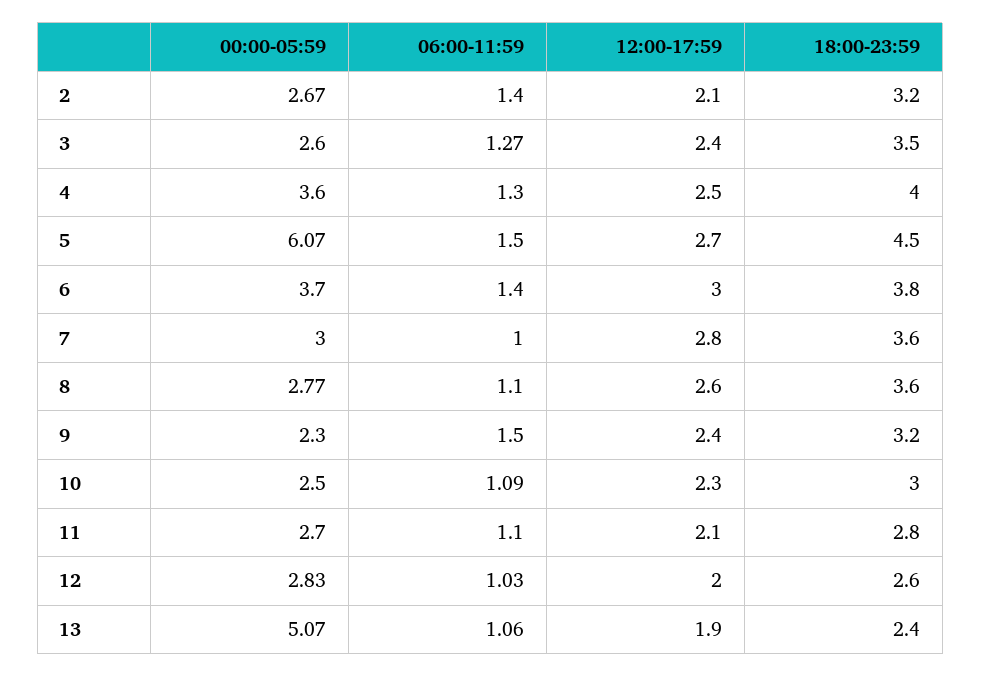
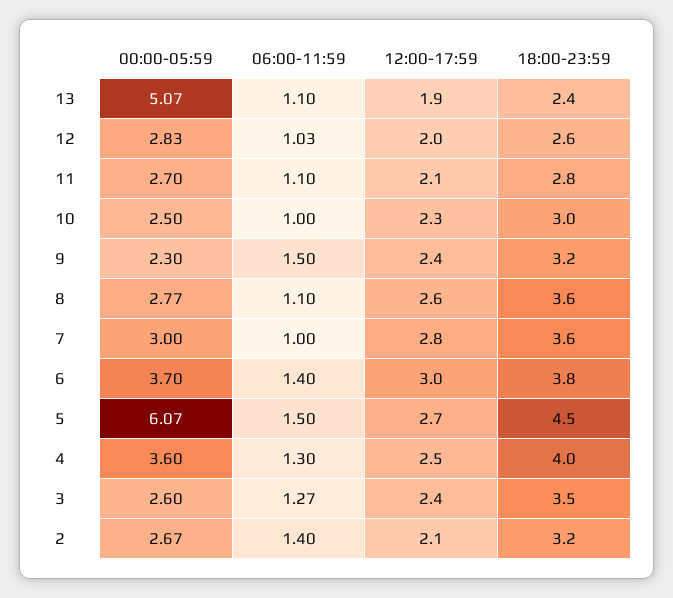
  {
    "00:00-05:59": {
      "2": 2.67,
      "3": 2.6,
      "4": 3.6,
      "5": 6.07,
      "6": 3.7,
      "7": 3,
      "8": 2.77,
      "9": 2.3,
      "10": 2.5,
      "11": 2.7,
      "12": 2.83,
      "13": 5.07
    },
    "06:00-11:59": {
      "2": 1.4,
      "3": 1.27,
      "4": 1.3,
      "5": 1.5,
      "6": 1.4,
      "7": 1,
      "8": 1.1,
      "9": 1.5,
-     "10": 1.09,
+     "10": 1,
      "11": 1.1,
      "12": 1.03,
-     "13": 1.06
+     "13": 1.1
    },
    "12:00-17:59": {
      "2": 2.1,
      "3": 2.4,
      "4": 2.5,
      "5": 2.7,
      "6": 3,
      "7": 2.8,
      "8": 2.6,
      "9": 2.4,
      "10": 2.3,
      "11": 2.1,
      "12": 2,
      "13": 1.9
    },
    "18:00-23:59": {
      "2": 3.2,
      "3": 3.5,
      "4": 4,
      "5": 4.5,
      "6": 3.8,
      "7": 3.6,
      "8": 3.6,
      "9": 3.2,
      "10": 3,
      "11": 2.8,
      "12": 2.6,
      "13": 2.4
    }
  }

